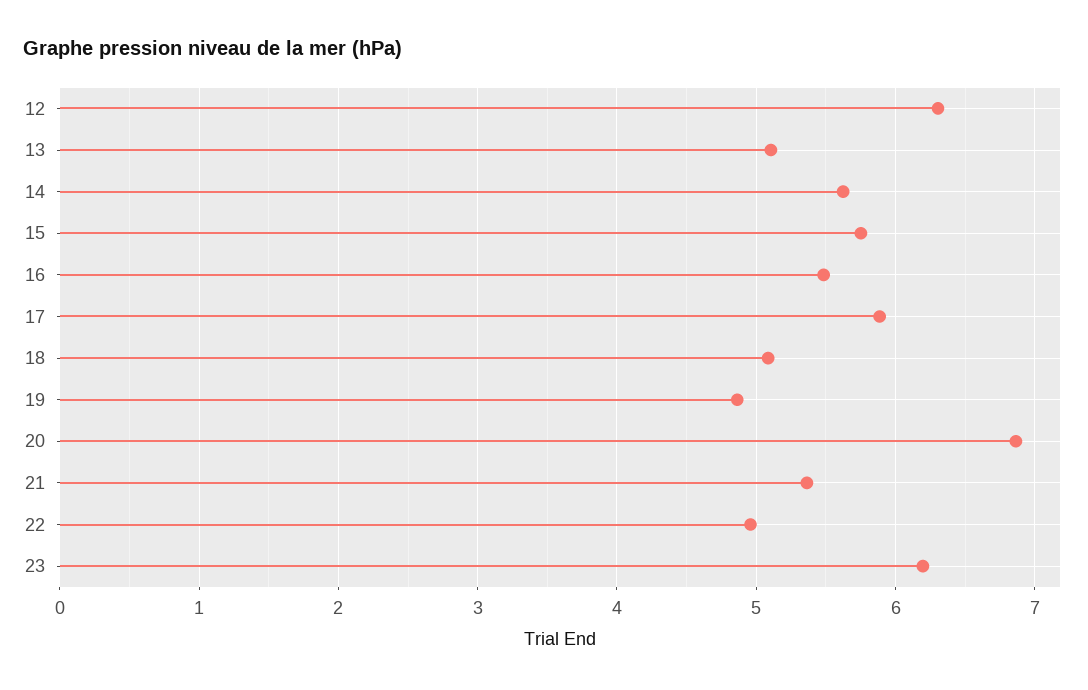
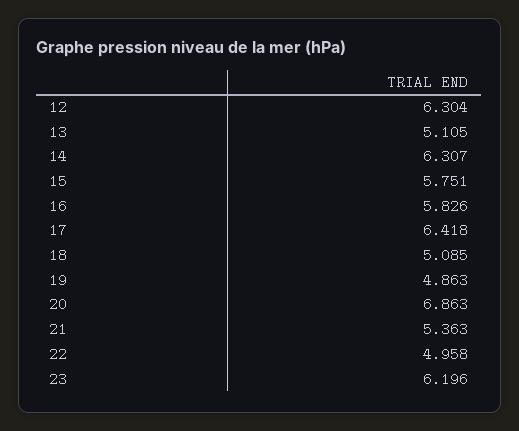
  {
    "12": 6.304,
    "13": 5.105,
-   "14": 5.6,
+   "14": 6.307,
    "15": 5.751,
-   "16": 5.5,
+   "16": 5.826,
-   "17": 5.9,
+   "17": 6.418,
    "18": 5.085,
    "19": 4.863,
    "20": 6.863,
    "21": 5.363,
    "22": 4.958,
    "23": 6.196
  }

